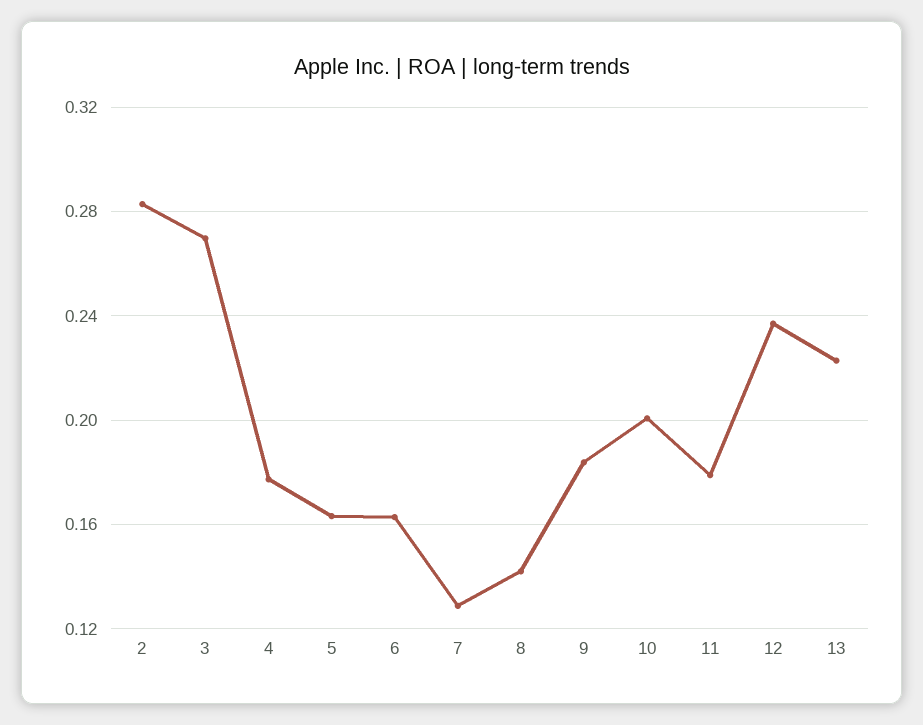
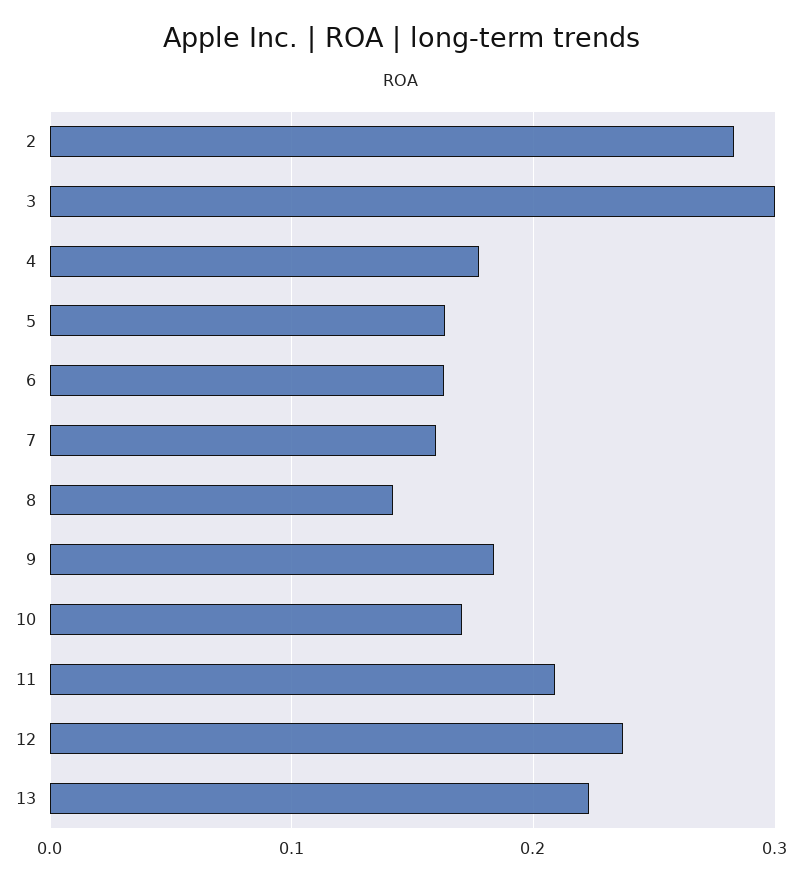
  {
    "2": 0.285,
-   "3": 0.27,
+   "3": 0.3,
    "4": 0.175,
    "5": 0.165,
    "6": 0.165,
-   "7": 0.13,
+   "7": 0.16,
    "8": 0.14,
    "9": 0.185,
-   "10": 0.2,
+   "10": 0.17,
-   "11": 0.18,
+   "11": 0.21,
    "12": 0.235,
    "13": 0.225
  }

